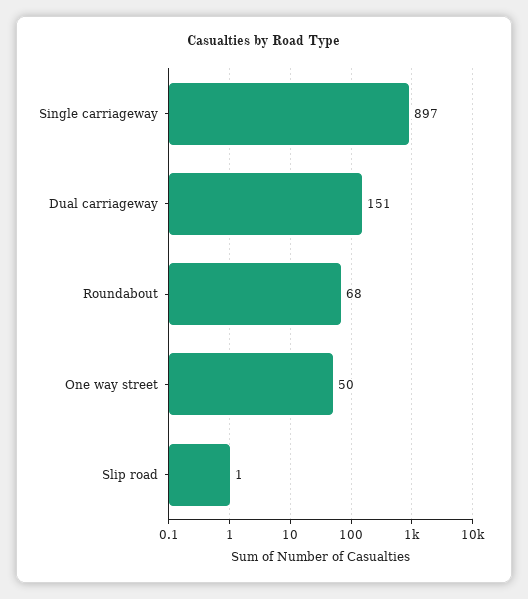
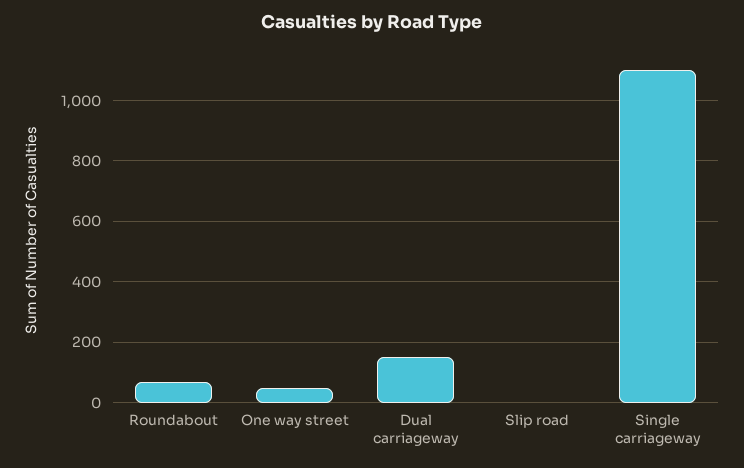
  {
-   "Single carriageway": 897,
+   "Single carriageway": 1100,
    "Dual carriageway": 151,
    "Roundabout": 68,
    "One way street": 50,
    "Slip road": 1
  }

